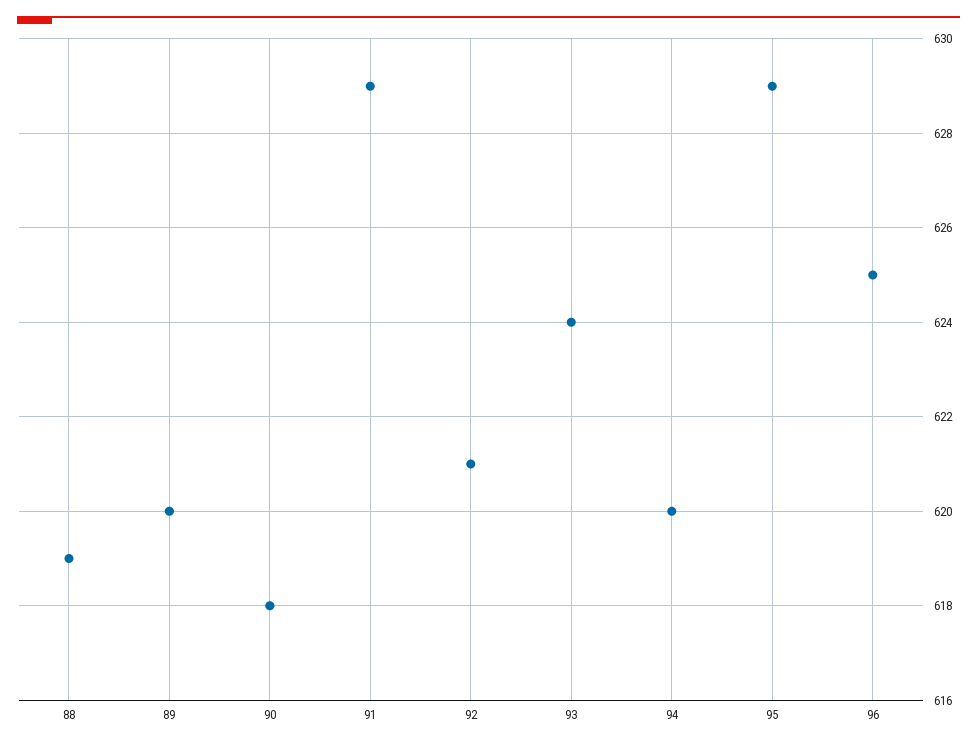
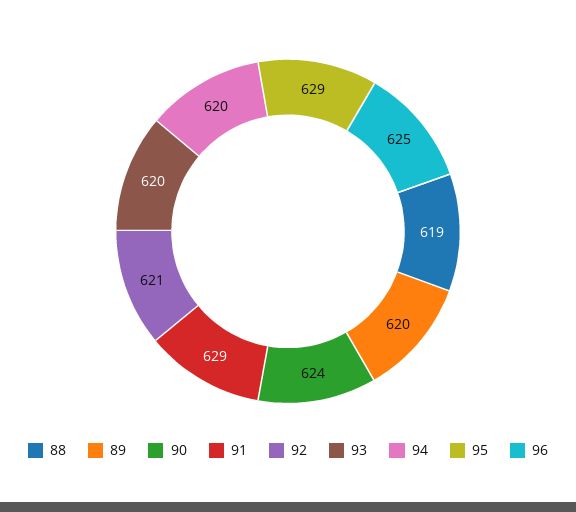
  {
    "88": 619,
    "89": 620,
-   "90": 618,
+   "90": 624,
    "91": 629,
    "92": 621,
-   "93": 624,
+   "93": 620,
    "94": 620,
    "95": 629,
    "96": 625
  }

